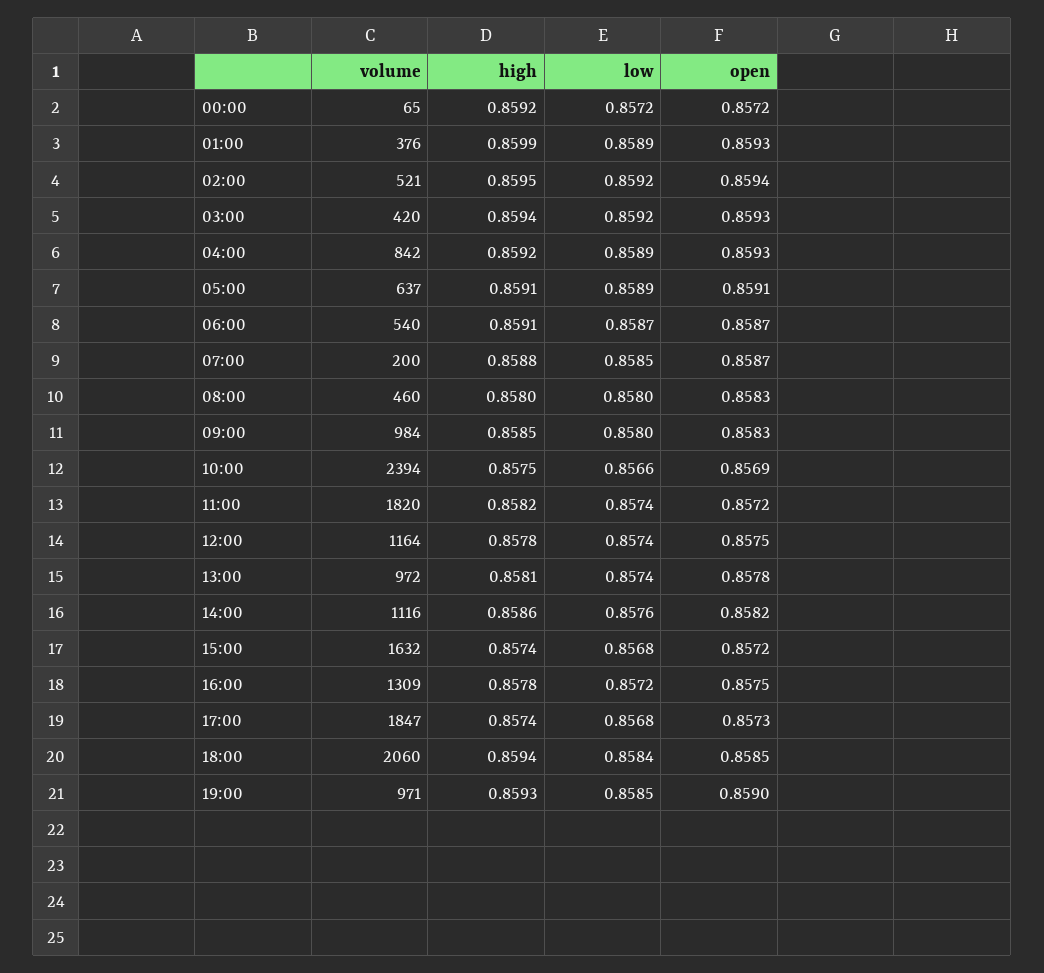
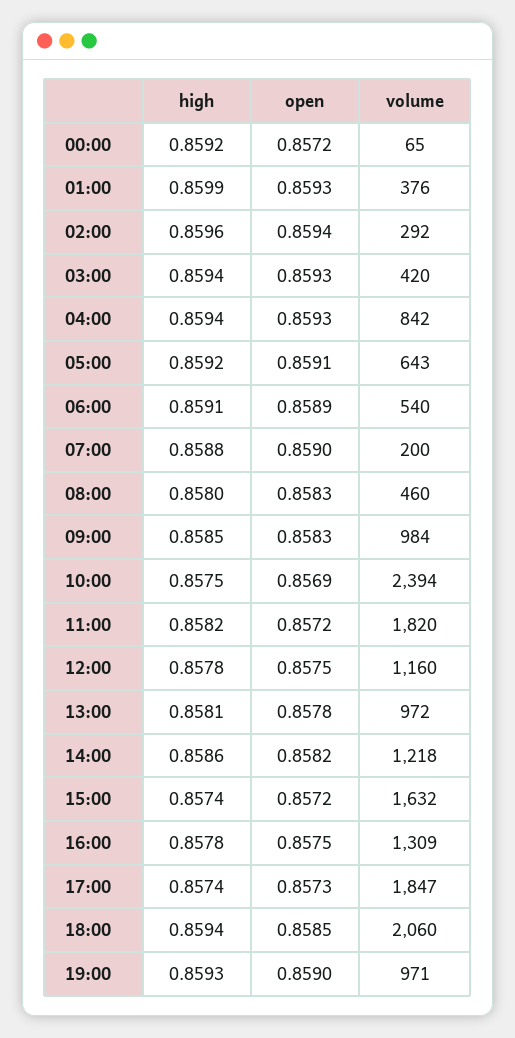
  {
    "volume": {
      "00:00": 65,
      "01:00": 376,
-     "02:00": 521,
+     "02:00": 292,
      "03:00": 420,
      "04:00": 842,
-     "05:00": 637,
+     "05:00": 643,
      "06:00": 540,
      "07:00": 200,
      "08:00": 460,
      "09:00": 984,
      "10:00": 2394,
      "11:00": 1820,
-     "12:00": 1164,
+     "12:00": 1160,
      "13:00": 972,
-     "14:00": 1116,
+     "14:00": 1218,
      "15:00": 1632,
      "16:00": 1309,
      "17:00": 1847,
      "18:00": 2060,
      "19:00": 971
    },
    "high": {
      "00:00": 0.8592,
      "01:00": 0.8599,
-     "02:00": 0.8595,
+     "02:00": 0.8596,
      "03:00": 0.8594,
-     "04:00": 0.8592,
+     "04:00": 0.8594,
-     "05:00": 0.8591,
+     "05:00": 0.8592,
      "06:00": 0.8591,
      "07:00": 0.8588,
      "08:00": 0.858,
      "09:00": 0.8585,
      "10:00": 0.8575,
      "11:00": 0.8582,
      "12:00": 0.8578,
      "13:00": 0.8581,
      "14:00": 0.8586,
      "15:00": 0.8574,
      "16:00": 0.8578,
      "17:00": 0.8574,
      "18:00": 0.8594,
      "19:00": 0.8593
    },
-   "low": {
-     "00:00": 0.8572,
-     "01:00": 0.8589,
-     "02:00": 0.8592,
-     "03:00": 0.8592,
-     "04:00": 0.8589,
-     "05:00": 0.8589,
-     "06:00": 0.8587,
-     "07:00": 0.8585,
-     "08:00": 0.858,
-     "09:00": 0.858,
-     "10:00": 0.8566,
-     "11:00": 0.8574,
-     "12:00": 0.8574,
-     "13:00": 0.8574,
-     "14:00": 0.8576,
-     "15:00": 0.8568,
-     "16:00": 0.8572,
-     "17:00": 0.8568,
-     "18:00": 0.8584,
-     "19:00": 0.8585
-   },
    "open": {
      "00:00": 0.8572,
      "01:00": 0.8593,
      "02:00": 0.8594,
      "03:00": 0.8593,
      "04:00": 0.8593,
      "05:00": 0.8591,
-     "06:00": 0.8587,
+     "06:00": 0.8589,
-     "07:00": 0.8587,
+     "07:00": 0.859,
      "08:00": 0.8583,
      "09:00": 0.8583,
      "10:00": 0.8569,
      "11:00": 0.8572,
      "12:00": 0.8575,
      "13:00": 0.8578,
      "14:00": 0.8582,
      "15:00": 0.8572,
      "16:00": 0.8575,
      "17:00": 0.8573,
      "18:00": 0.8585,
      "19:00": 0.859
    }
  }

